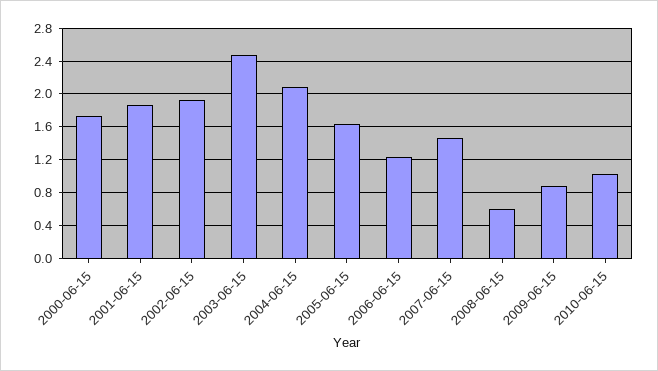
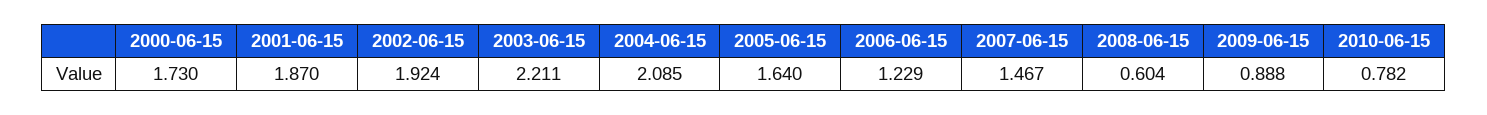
  {
    "2000-06-15": 1.73,
    "2001-06-15": 1.87,
    "2002-06-15": 1.924,
-   "2003-06-15": 2.5,
+   "2003-06-15": 2.211,
    "2004-06-15": 2.085,
    "2005-06-15": 1.64,
    "2006-06-15": 1.229,
    "2007-06-15": 1.467,
    "2008-06-15": 0.604,
    "2009-06-15": 0.888,
-   "2010-06-15": 1
+   "2010-06-15": 0.782
  }

